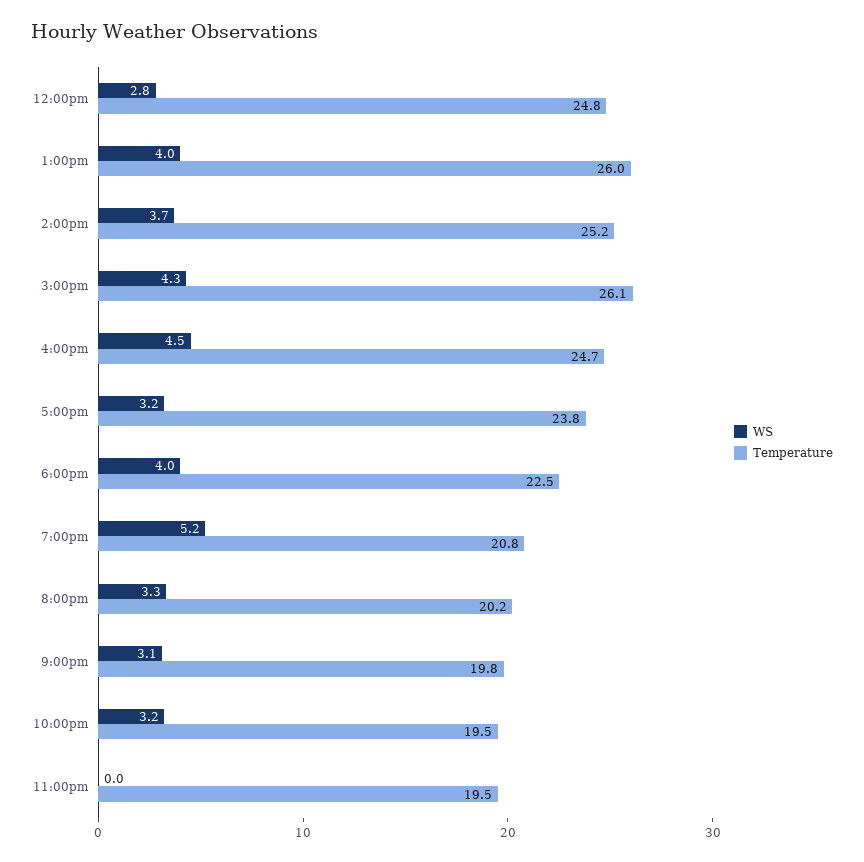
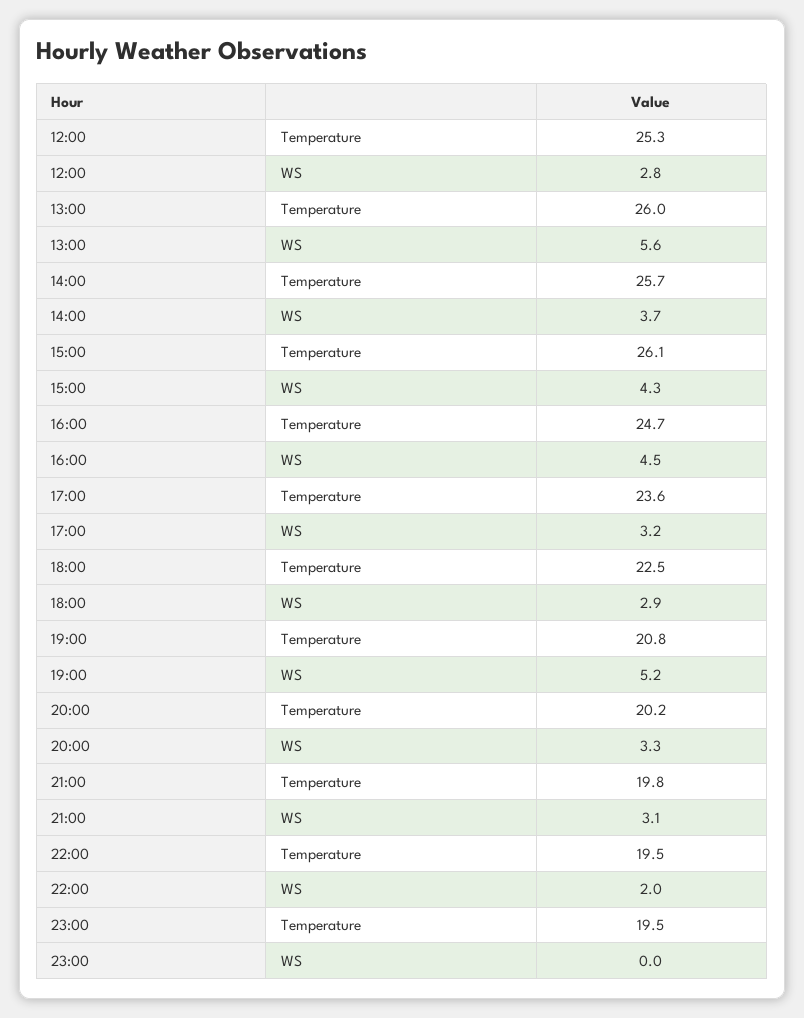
  {
    "WS": {
      "12:00pm": 2.8,
-     "1:00pm": 4,
+     "1:00pm": 5.6,
      "2:00pm": 3.7,
      "3:00pm": 4.3,
      "4:00pm": 4.5,
      "5:00pm": 3.2,
-     "6:00pm": 4,
+     "6:00pm": 2.9,
      "7:00pm": 5.2,
      "8:00pm": 3.3,
      "9:00pm": 3.1,
-     "10:00pm": 3.2,
+     "10:00pm": 2,
      "11:00pm": 0
    },
    "Temperature": {
-     "12:00pm": 24.8,
+     "12:00pm": 25.3,
      "1:00pm": 26,
-     "2:00pm": 25.2,
+     "2:00pm": 25.7,
      "3:00pm": 26.1,
      "4:00pm": 24.7,
-     "5:00pm": 23.8,
+     "5:00pm": 23.6,
      "6:00pm": 22.5,
      "7:00pm": 20.8,
      "8:00pm": 20.2,
      "9:00pm": 19.8,
      "10:00pm": 19.5,
      "11:00pm": 19.5
    }
  }

